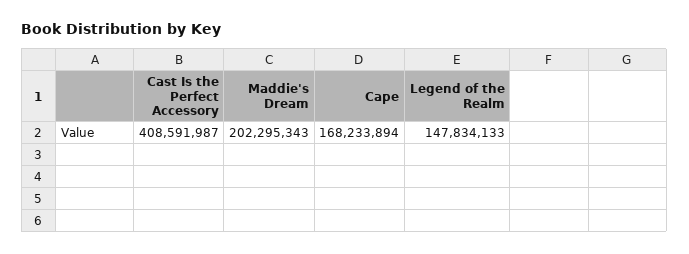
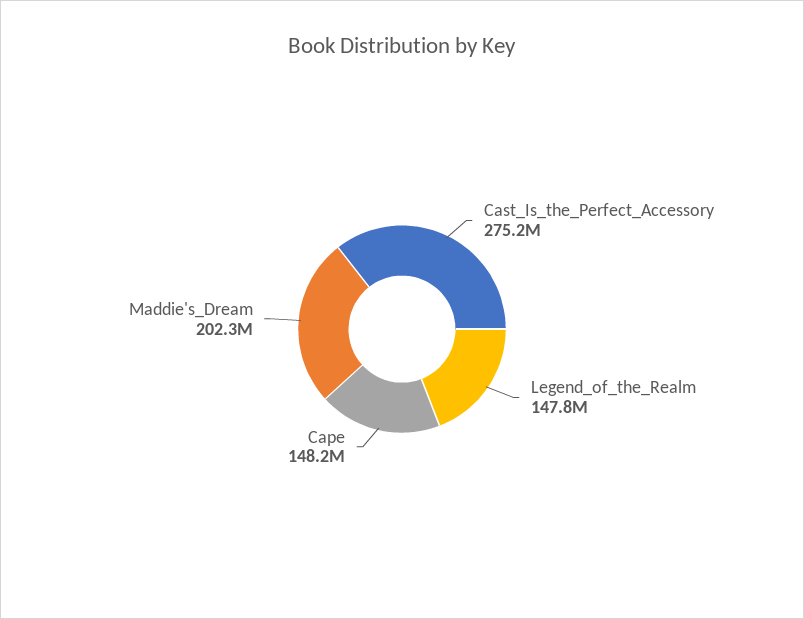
  {
-   "Cast Is the Perfect Accessory": 408591987,
+   "Cast Is the Perfect Accessory": 275200000,
    "Maddie's Dream": 202295343,
-   "Cape": 168233894,
+   "Cape": 148200000,
    "Legend of the Realm": 147834133
  }

